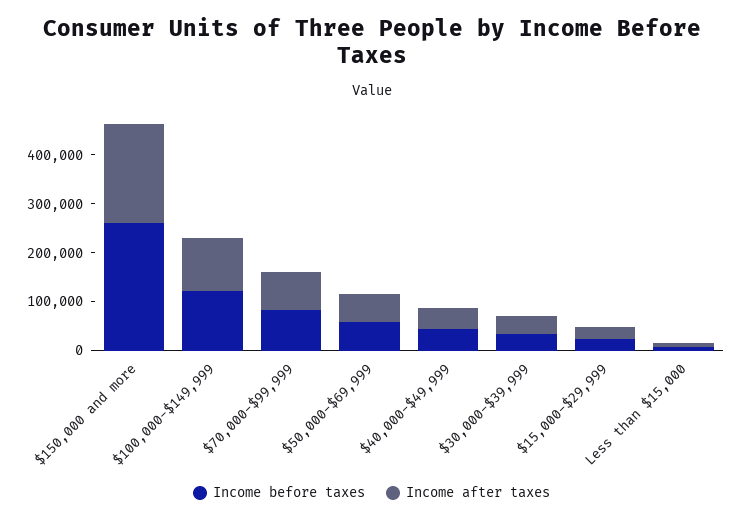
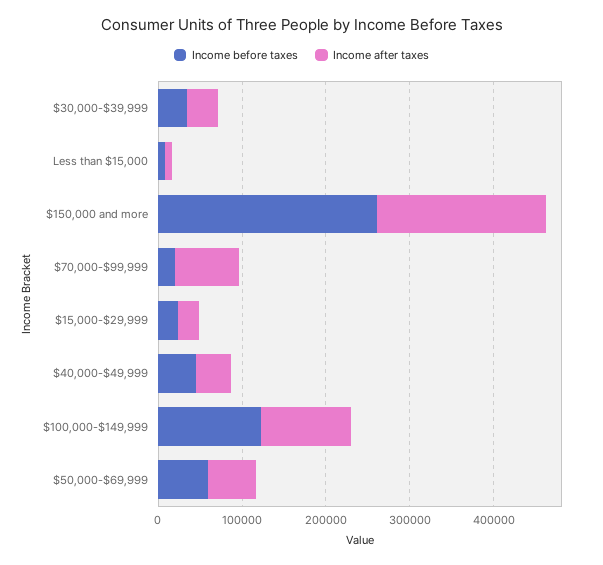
  {
    "Income before taxes": {
      "$150,000 and more": 260000,
      "$100,000-$149,999": 120000,
-     "$70,000-$99,999": 80000,
+     "$70,000-$99,999": 20000,
      "$50,000-$69,999": 60000,
      "$40,000-$49,999": 40000,
      "$30,000-$39,999": 40000,
      "$15,000-$29,999": 20000,
      "Less than $15,000": 0
    },
    "Income after taxes": {
      "$150,000 and more": 200000,
      "$100,000-$149,999": 100000,
      "$70,000-$99,999": 80000,
      "$50,000-$69,999": 60000,
      "$40,000-$49,999": 40000,
      "$30,000-$39,999": 40000,
      "$15,000-$29,999": 20000,
      "Less than $15,000": 0
    }
  }

